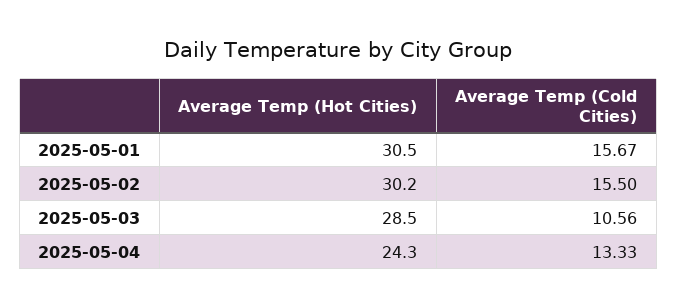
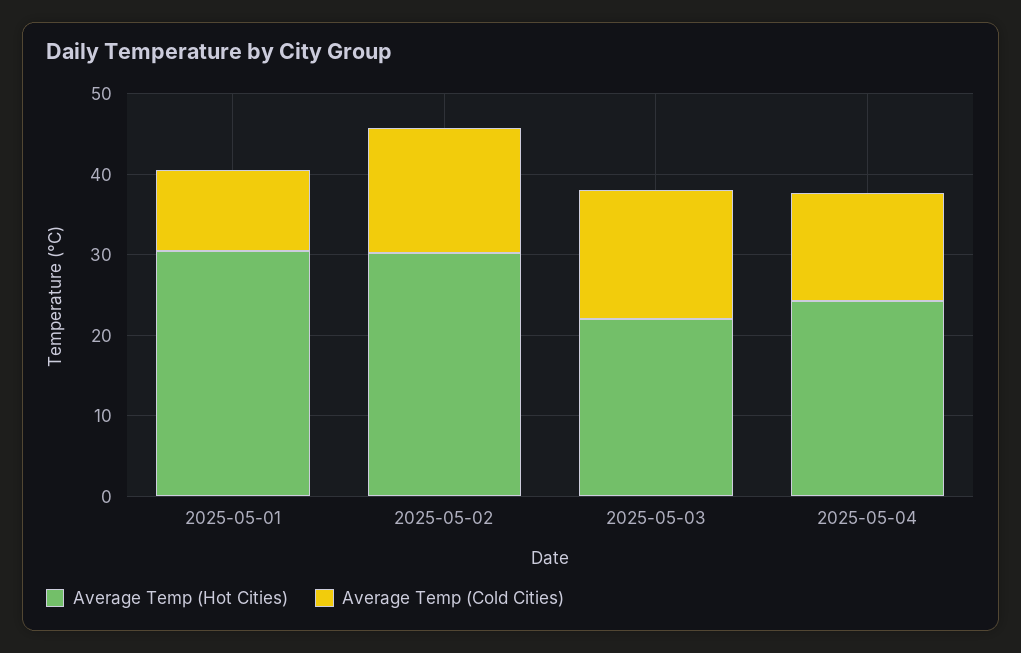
  {
    "Average Temp (Hot Cities)": {
      "2025-05-01": 30.5,
      "2025-05-02": 30.2,
-     "2025-05-03": 28.5,
+     "2025-05-03": 22,
      "2025-05-04": 24.3
    },
    "Average Temp (Cold Cities)": {
-     "2025-05-01": 15.67,
+     "2025-05-01": 10,
      "2025-05-02": 15.5,
-     "2025-05-03": 10.56,
+     "2025-05-03": 16,
      "2025-05-04": 13.33
    }
  }

